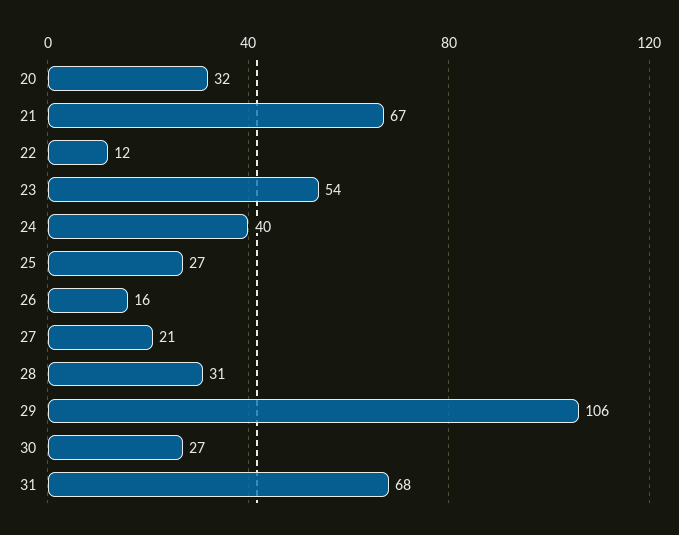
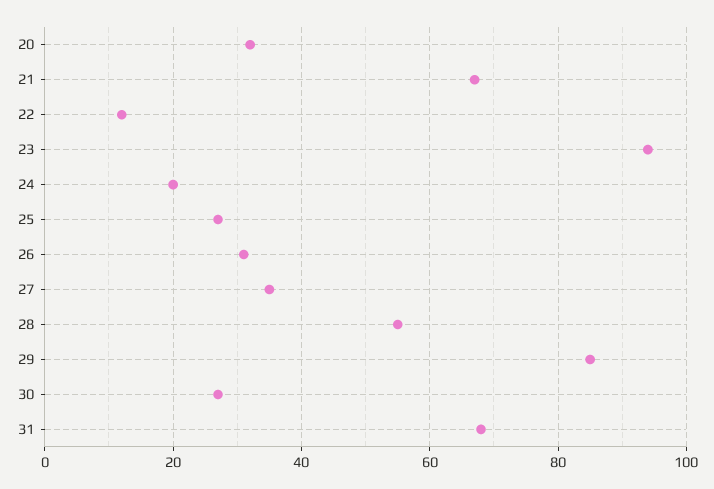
  {
    "20": 32,
    "21": 67,
    "22": 12,
-   "23": 54,
+   "23": 95,
-   "24": 40,
+   "24": 20,
    "25": 27,
-   "26": 16,
+   "26": 30,
-   "27": 21,
+   "27": 35,
-   "28": 31,
+   "28": 55,
-   "29": 106,
+   "29": 85,
    "30": 27,
    "31": 68
  }

